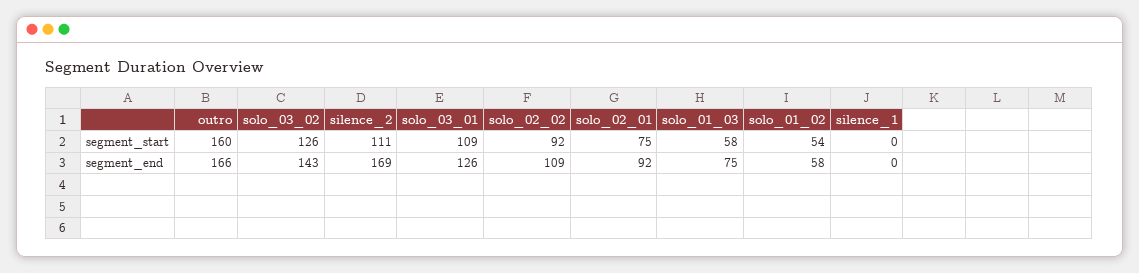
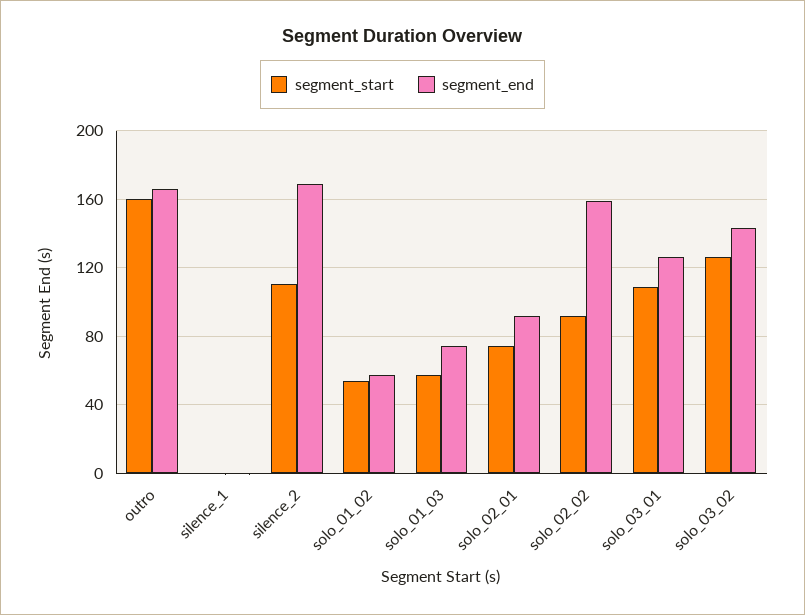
  {
    "segment_start": {
      "outro": 160,
      "solo_03_02": 126,
      "silence_2": 111,
      "solo_03_01": 109,
      "solo_02_02": 92,
      "solo_02_01": 75,
      "solo_01_03": 58,
      "solo_01_02": 54,
      "silence_1": 0
    },
    "segment_end": {
      "outro": 166,
      "solo_03_02": 143,
      "silence_2": 169,
      "solo_03_01": 126,
-     "solo_02_02": 109,
+     "solo_02_02": 160,
      "solo_02_01": 92,
      "solo_01_03": 75,
      "solo_01_02": 58,
      "silence_1": 0
    }
  }

